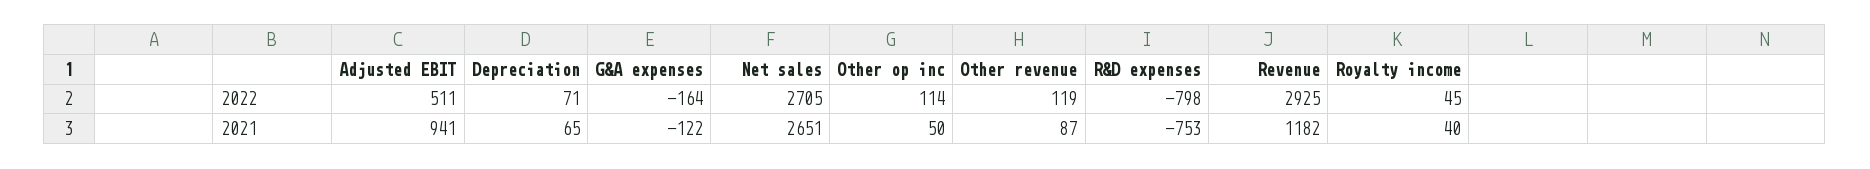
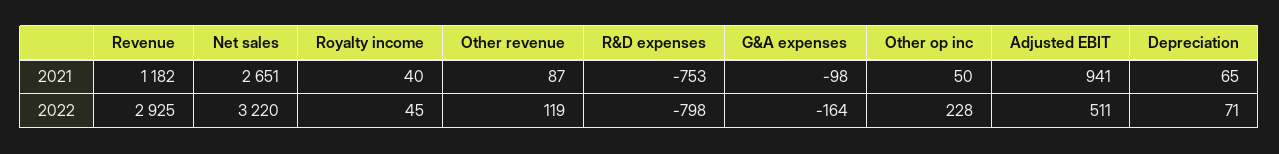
  {
    "Adjusted EBIT": {
      "2022": 511,
      "2021": 941
    },
    "Depreciation": {
      "2022": 71,
      "2021": 65
    },
    "G&A expenses": {
      "2022": -164,
-     "2021": -122
+     "2021": -98
    },
    "Net sales": {
-     "2022": 2705,
+     "2022": 3220,
      "2021": 2651
    },
    "Other op inc": {
-     "2022": 114,
+     "2022": 228,
      "2021": 50
    },
    "Other revenue": {
      "2022": 119,
      "2021": 87
    },
    "R&D expenses": {
      "2022": -798,
      "2021": -753
    },
    "Revenue": {
      "2022": 2925,
      "2021": 1182
    },
    "Royalty income": {
      "2022": 45,
      "2021": 40
    }
  }

